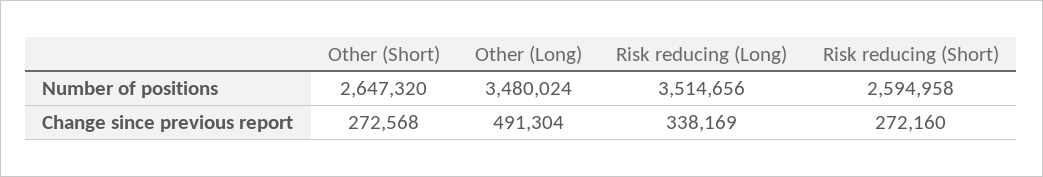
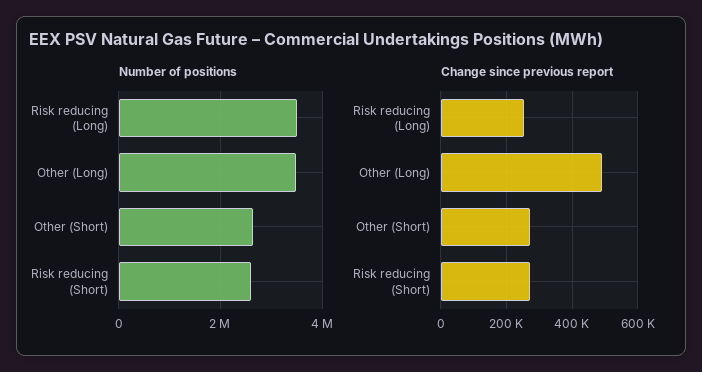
  {
    "Number of positions": {
      "Other (Short)": 2647320,
      "Other (Long)": 3480024,
      "Risk reducing (Long)": 3514656,
      "Risk reducing (Short)": 2594958
    },
    "Change since previous report": {
      "Other (Short)": 272568,
      "Other (Long)": 491304,
-     "Risk reducing (Long)": 338169,
+     "Risk reducing (Long)": 260000,
      "Risk reducing (Short)": 272160
    }
  }

